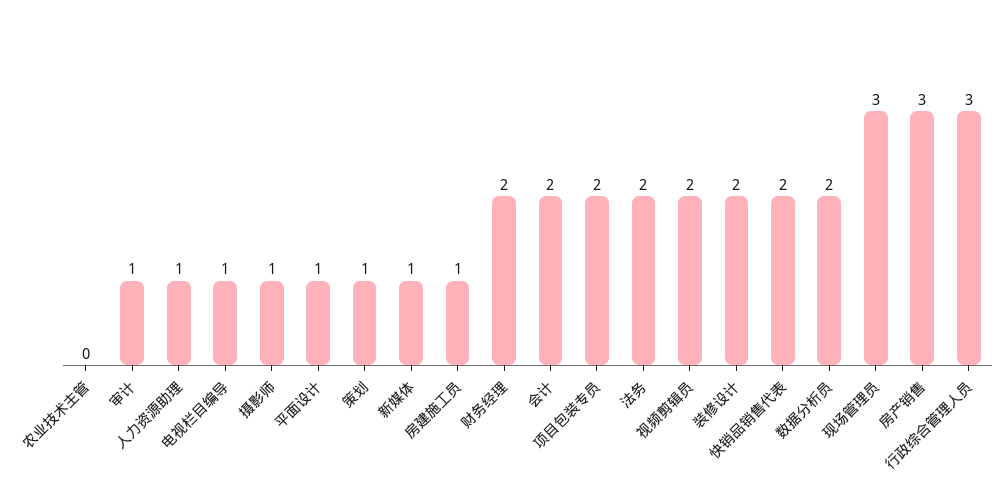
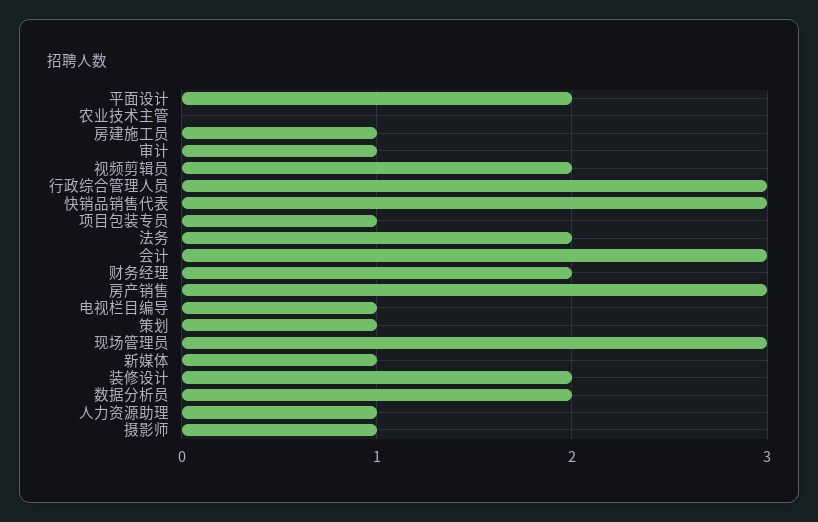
  {
    "农业技术主管": 0,
    "审计": 1,
    "人力资源助理": 1,
    "电视栏目编导": 1,
    "摄影师": 1,
-   "平面设计": 1,
+   "平面设计": 2,
    "策划": 1,
    "新媒体": 1,
    "房建施工员": 1,
    "财务经理": 2,
-   "会计": 2,
+   "会计": 3,
-   "项目包装专员": 2,
+   "项目包装专员": 1,
    "法务": 2,
    "视频剪辑员": 2,
    "装修设计": 2,
-   "快销品销售代表": 2,
+   "快销品销售代表": 3,
    "数据分析员": 2,
    "现场管理员": 3,
    "房产销售": 3,
    "行政综合管理人员": 3
  }

